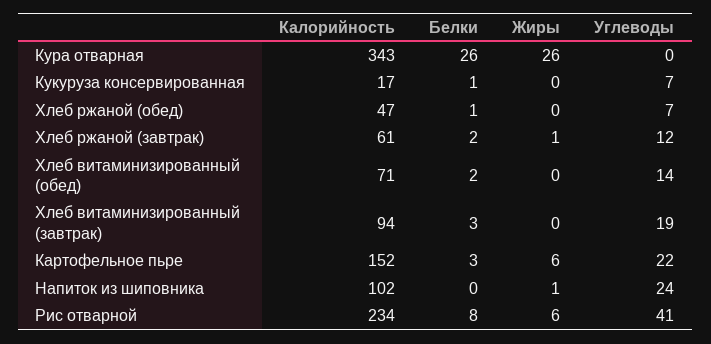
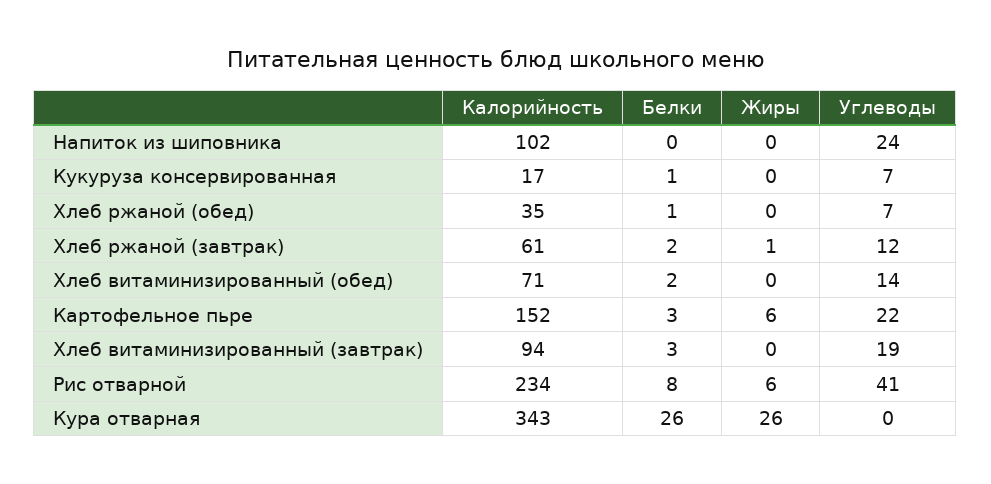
  {
    "Калорийность": {
      "Кура отварная": 343,
      "Кукуруза консервированная": 17,
-     "Хлеб ржаной (обед)": 47,
+     "Хлеб ржаной (обед)": 35,
      "Хлеб ржаной (завтрак)": 61,
      "Хлеб витаминизированный (обед)": 71,
      "Хлеб витаминизированный (завтрак)": 94,
      "Картофельное пьре": 152,
      "Напиток из шиповника": 102,
      "Рис отварной": 234
    },
    "Белки": {
      "Кура отварная": 26,
      "Кукуруза консервированная": 1,
      "Хлеб ржаной (обед)": 1,
      "Хлеб ржаной (завтрак)": 2,
      "Хлеб витаминизированный (обед)": 2,
      "Хлеб витаминизированный (завтрак)": 3,
      "Картофельное пьре": 3,
      "Напиток из шиповника": 0,
      "Рис отварной": 8
    },
    "Жиры": {
      "Кура отварная": 26,
      "Кукуруза консервированная": 0,
      "Хлеб ржаной (обед)": 0,
      "Хлеб ржаной (завтрак)": 1,
      "Хлеб витаминизированный (обед)": 0,
      "Хлеб витаминизированный (завтрак)": 0,
      "Картофельное пьре": 6,
-     "Напиток из шиповника": 1,
+     "Напиток из шиповника": 0,
      "Рис отварной": 6
    },
    "Углеводы": {
      "Кура отварная": 0,
      "Кукуруза консервированная": 7,
      "Хлеб ржаной (обед)": 7,
      "Хлеб ржаной (завтрак)": 12,
      "Хлеб витаминизированный (обед)": 14,
      "Хлеб витаминизированный (завтрак)": 19,
      "Картофельное пьре": 22,
      "Напиток из шиповника": 24,
      "Рис отварной": 41
    }
  }

